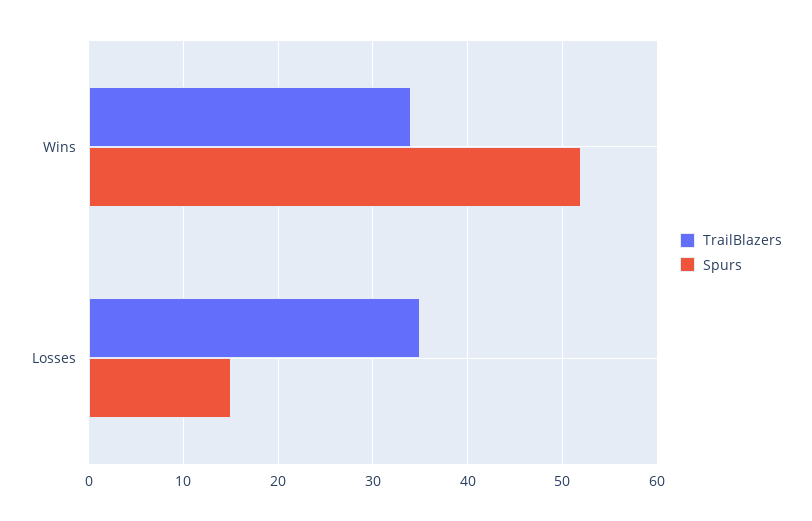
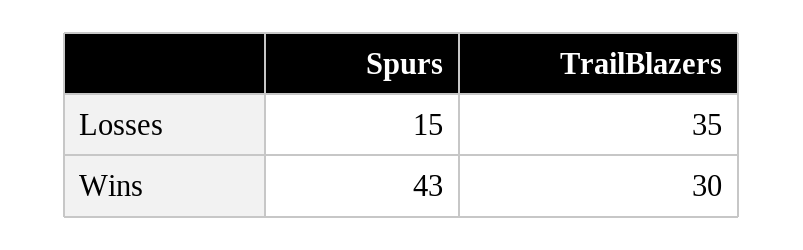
  {
    "TrailBlazers": {
-     "Wins": 34,
+     "Wins": 30,
      "Losses": 35
    },
    "Spurs": {
-     "Wins": 52,
+     "Wins": 43,
      "Losses": 15
    }
  }

